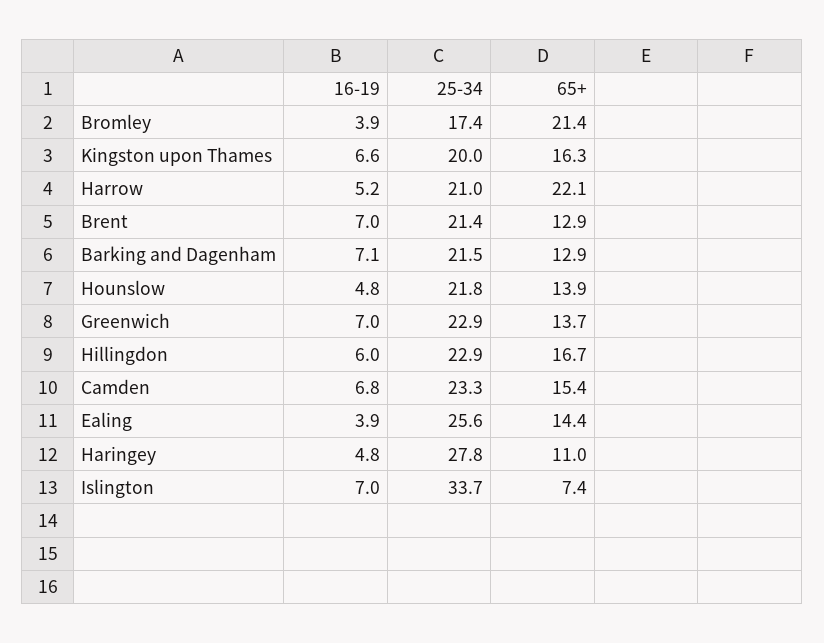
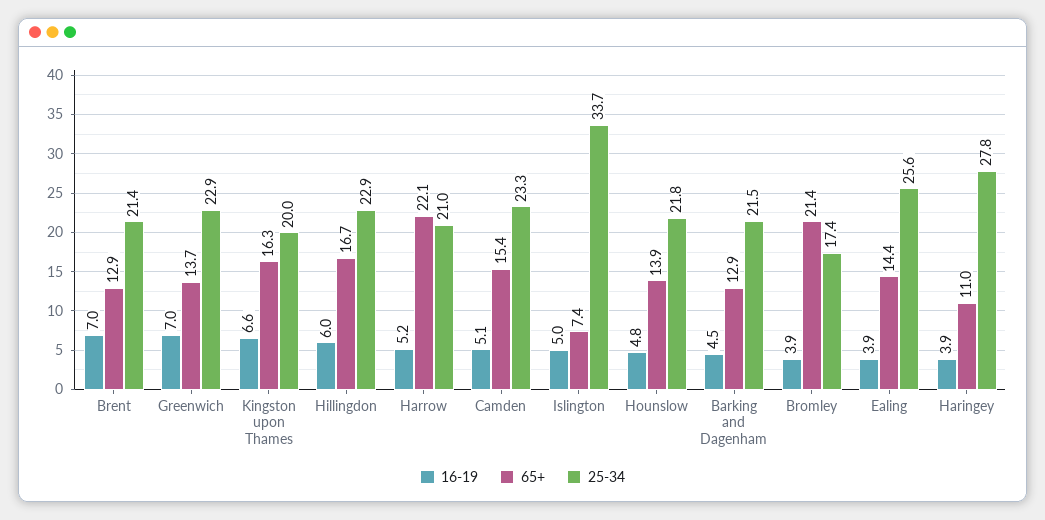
  {
    "16-19": {
      "Bromley": 3.9,
      "Kingston upon Thames": 6.6,
      "Harrow": 5.2,
      "Brent": 7,
-     "Barking and Dagenham": 7.1,
+     "Barking and Dagenham": 4.5,
      "Hounslow": 4.8,
      "Greenwich": 7,
      "Hillingdon": 6,
-     "Camden": 6.8,
+     "Camden": 5.1,
      "Ealing": 3.9,
-     "Haringey": 4.8,
+     "Haringey": 3.9,
-     "Islington": 7
+     "Islington": 5
    },
    "25-34": {
      "Bromley": 17.4,
      "Kingston upon Thames": 20,
      "Harrow": 21,
      "Brent": 21.4,
      "Barking and Dagenham": 21.5,
      "Hounslow": 21.8,
      "Greenwich": 22.9,
      "Hillingdon": 22.9,
      "Camden": 23.3,
      "Ealing": 25.6,
      "Haringey": 27.8,
      "Islington": 33.7
    },
    "65+": {
      "Bromley": 21.4,
      "Kingston upon Thames": 16.3,
      "Harrow": 22.1,
      "Brent": 12.9,
      "Barking and Dagenham": 12.9,
      "Hounslow": 13.9,
      "Greenwich": 13.7,
      "Hillingdon": 16.7,
      "Camden": 15.4,
      "Ealing": 14.4,
      "Haringey": 11,
      "Islington": 7.4
    }
  }

